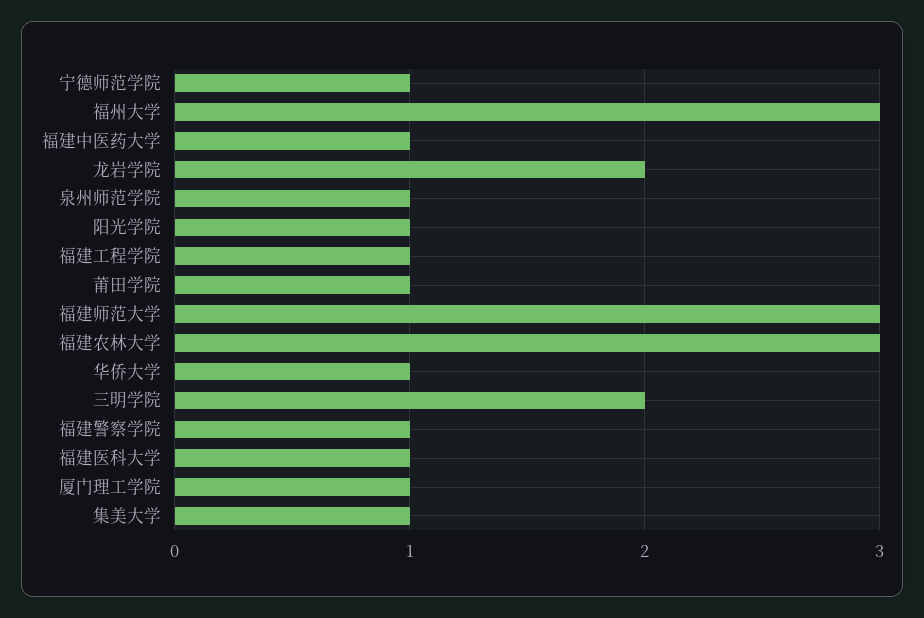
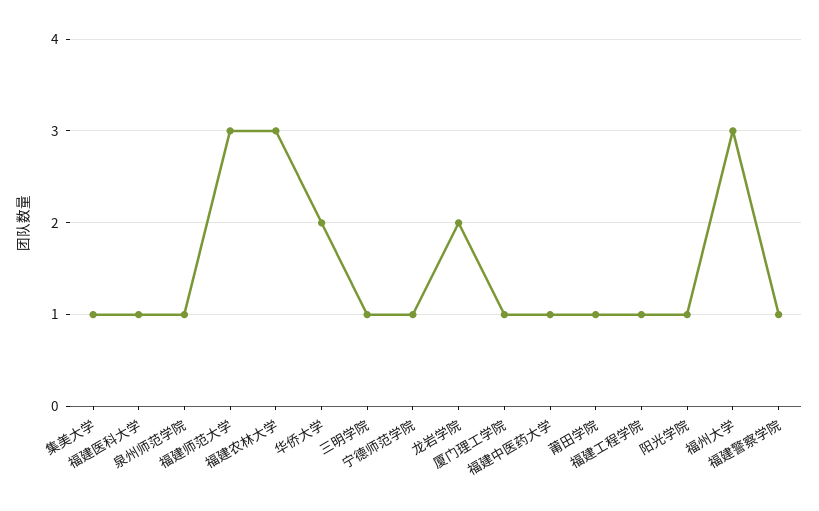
  {
    "宁德师范学院": 1,
    "福州大学": 3,
    "福建中医药大学": 1,
    "龙岩学院": 2,
    "泉州师范学院": 1,
    "阳光学院": 1,
    "福建工程学院": 1,
    "莆田学院": 1,
    "福建师范大学": 3,
    "福建农林大学": 3,
-   "华侨大学": 1,
+   "华侨大学": 2,
-   "三明学院": 2,
+   "三明学院": 1,
    "福建警察学院": 1,
    "福建医科大学": 1,
    "厦门理工学院": 1,
    "集美大学": 1
  }

